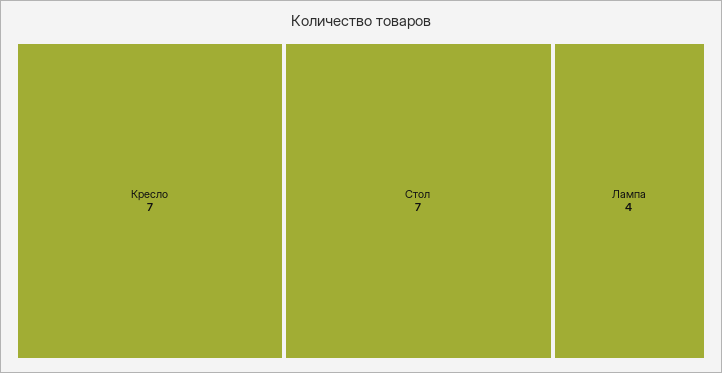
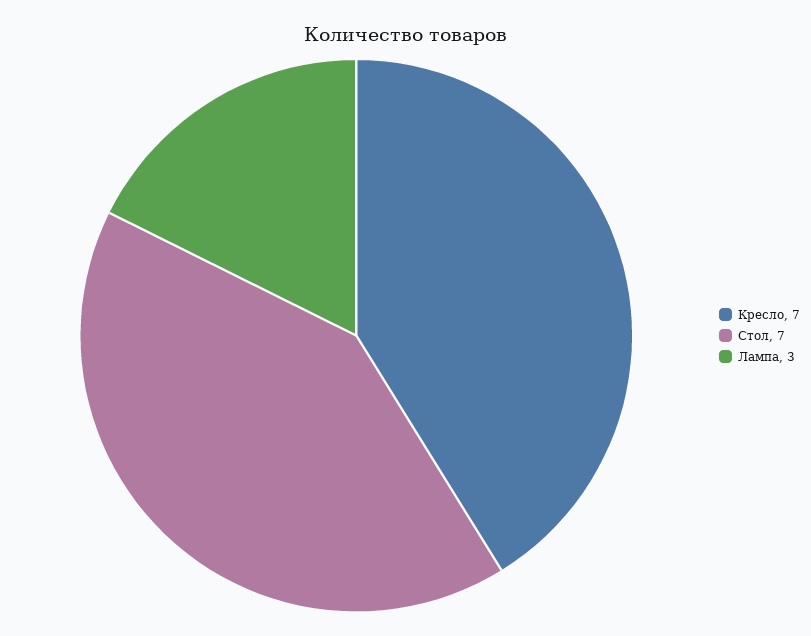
  {
    "Кресло": 7,
    "Стол": 7,
-   "Лампа": 4
+   "Лампа": 3
  }

